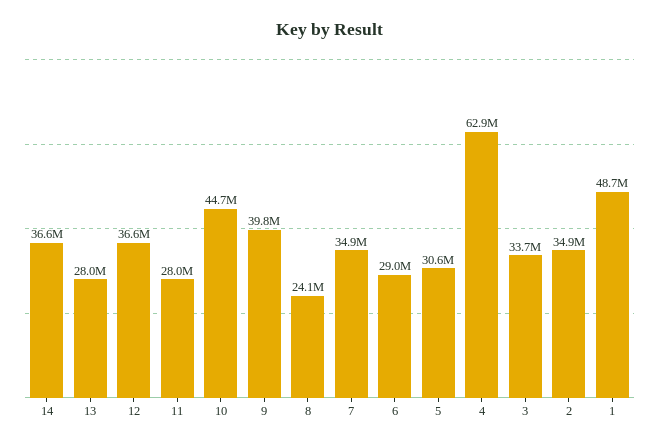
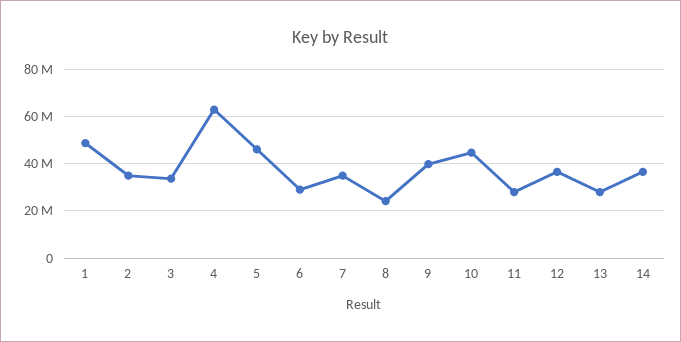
  {
    "14": 36600000,
    "13": 28000000,
    "12": 36600000,
    "11": 28000000,
    "10": 44700000,
    "9": 39800000,
    "8": 24100000,
    "7": 34900000,
    "6": 29000000,
-   "5": 30600000,
+   "5": 45000000,
    "4": 62900000,
    "3": 33700000,
    "2": 34900000,
    "1": 48700000
  }

